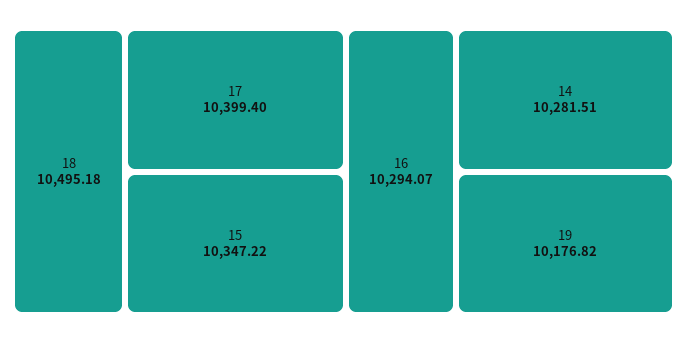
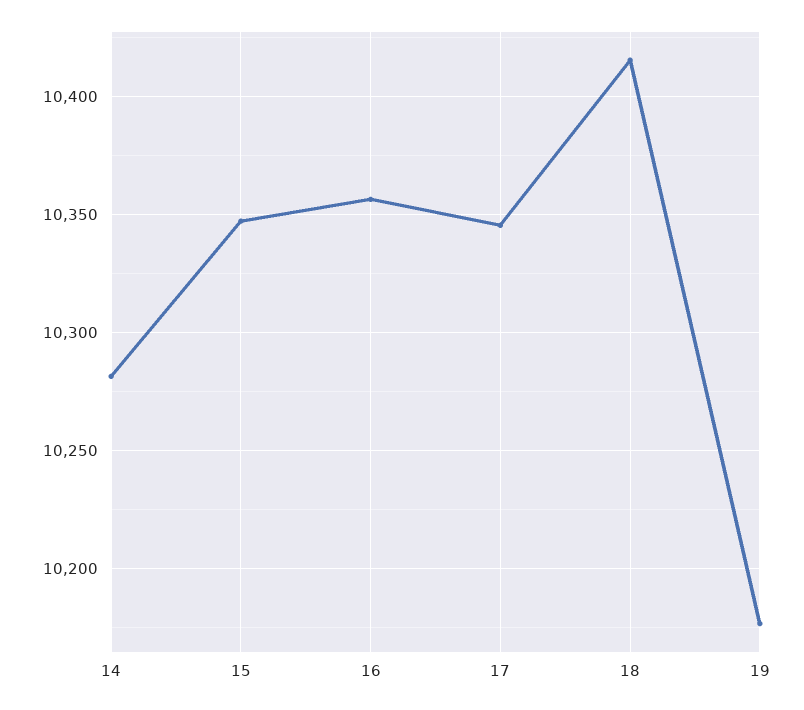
  {
-   "18": 10495.18,
+   "18": 10415,
-   "17": 10399.4,
+   "17": 10345,
    "15": 10347.22,
-   "16": 10294.07,
+   "16": 10355,
    "14": 10281.51,
    "19": 10176.82
  }

